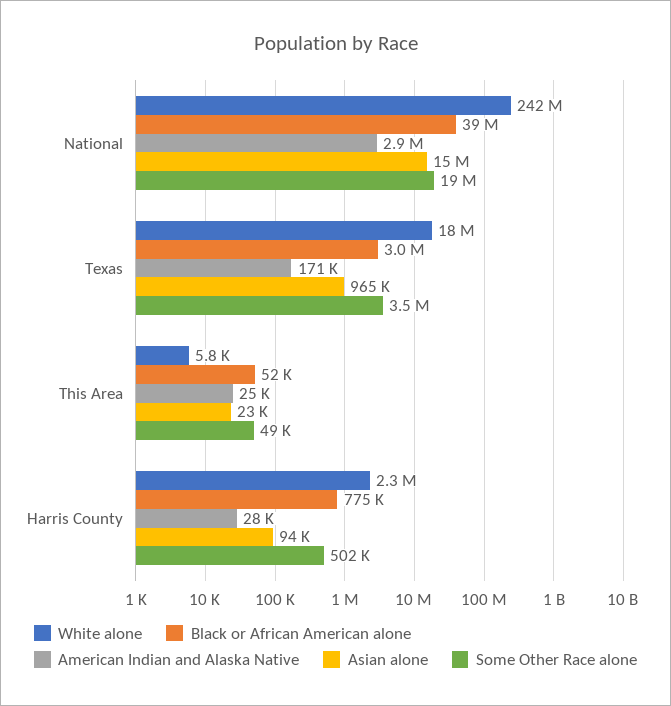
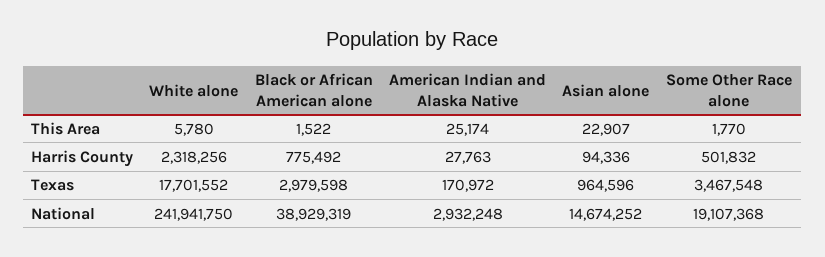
  {
    "White alone": {
      "National": 241941750,
      "Texas": 17701552,
      "This Area": 5780,
      "Harris County": 2318256
    },
    "Black or African American alone": {
      "National": 38929319,
      "Texas": 2979598,
-     "This Area": 52000,
+     "This Area": 1522,
      "Harris County": 775492
    },
    "American Indian and Alaska Native": {
      "National": 2932248,
      "Texas": 170972,
      "This Area": 25174,
      "Harris County": 27763
    },
    "Asian alone": {
      "National": 14674252,
      "Texas": 964596,
      "This Area": 22907,
      "Harris County": 94336
    },
    "Some Other Race alone": {
      "National": 19107368,
      "Texas": 3467548,
-     "This Area": 49000,
+     "This Area": 1770,
      "Harris County": 501832
    }
  }

